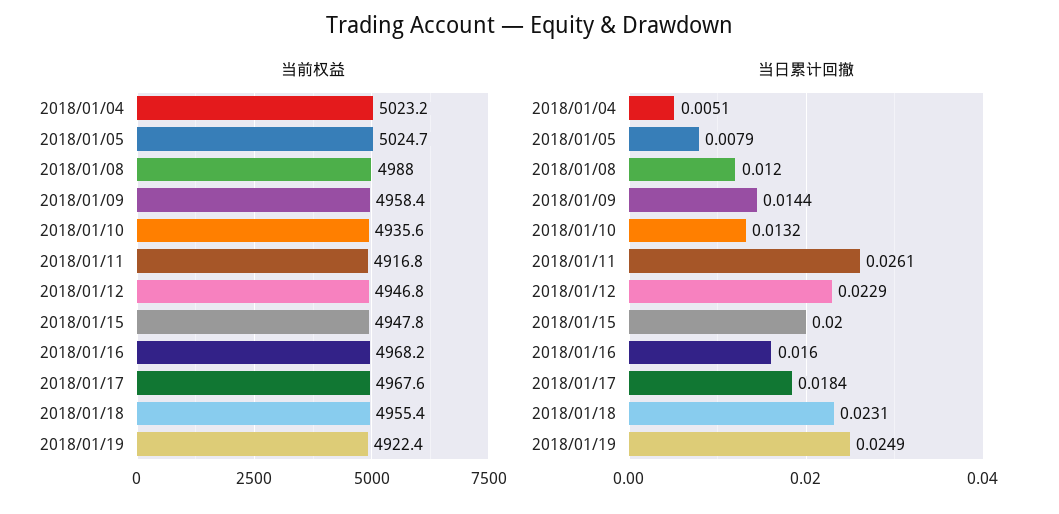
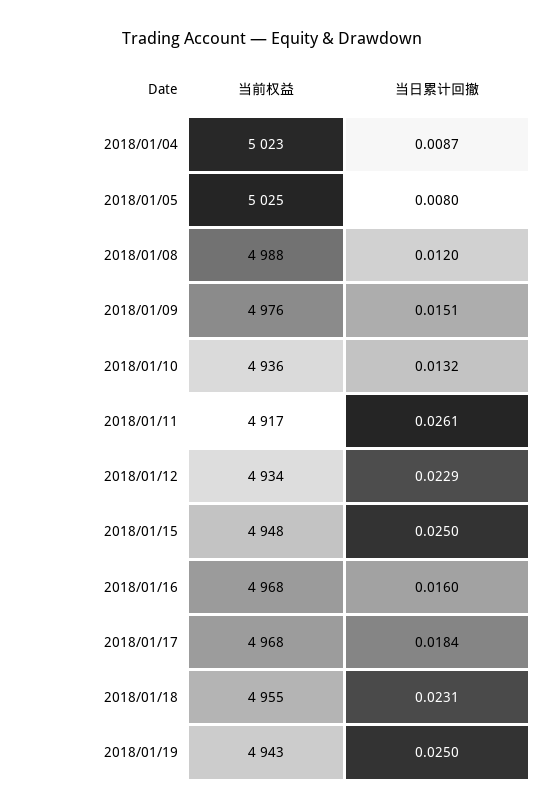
  {
    "当前权益": {
      "2018/01/04": 5023.2,
      "2018/01/05": 5024.7,
      "2018/01/08": 4988,
-     "2018/01/09": 4958.4,
+     "2018/01/09": 4976,
      "2018/01/10": 4935.6,
      "2018/01/11": 4916.8,
-     "2018/01/12": 4946.8,
+     "2018/01/12": 4934,
      "2018/01/15": 4947.8,
      "2018/01/16": 4968.2,
      "2018/01/17": 4967.6,
      "2018/01/18": 4955.4,
-     "2018/01/19": 4922.4
+     "2018/01/19": 4943
    },
    "当日累计回撤": {
-     "2018/01/04": 0.0051,
+     "2018/01/04": 0.0087,
-     "2018/01/05": 0.0079,
+     "2018/01/05": 0.008,
      "2018/01/08": 0.012,
-     "2018/01/09": 0.0144,
+     "2018/01/09": 0.0151,
      "2018/01/10": 0.0132,
      "2018/01/11": 0.0261,
      "2018/01/12": 0.0229,
-     "2018/01/15": 0.02,
+     "2018/01/15": 0.025,
      "2018/01/16": 0.016,
      "2018/01/17": 0.0184,
      "2018/01/18": 0.0231,
-     "2018/01/19": 0.0249
+     "2018/01/19": 0.025
    }
  }

